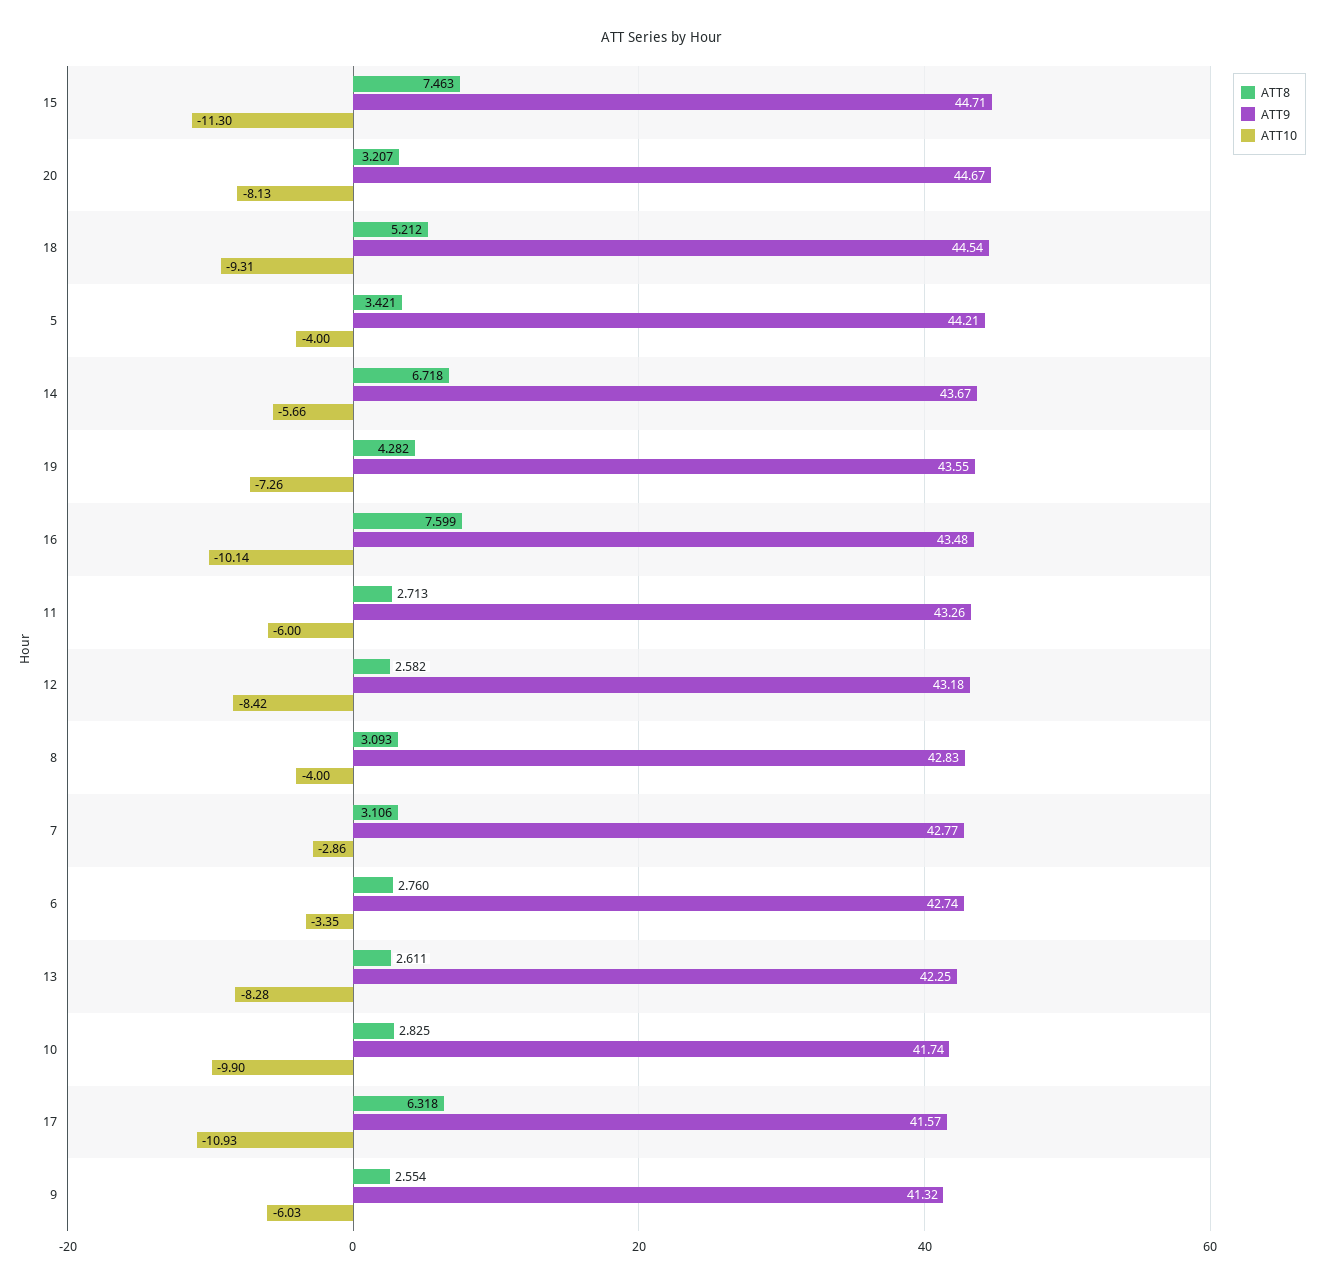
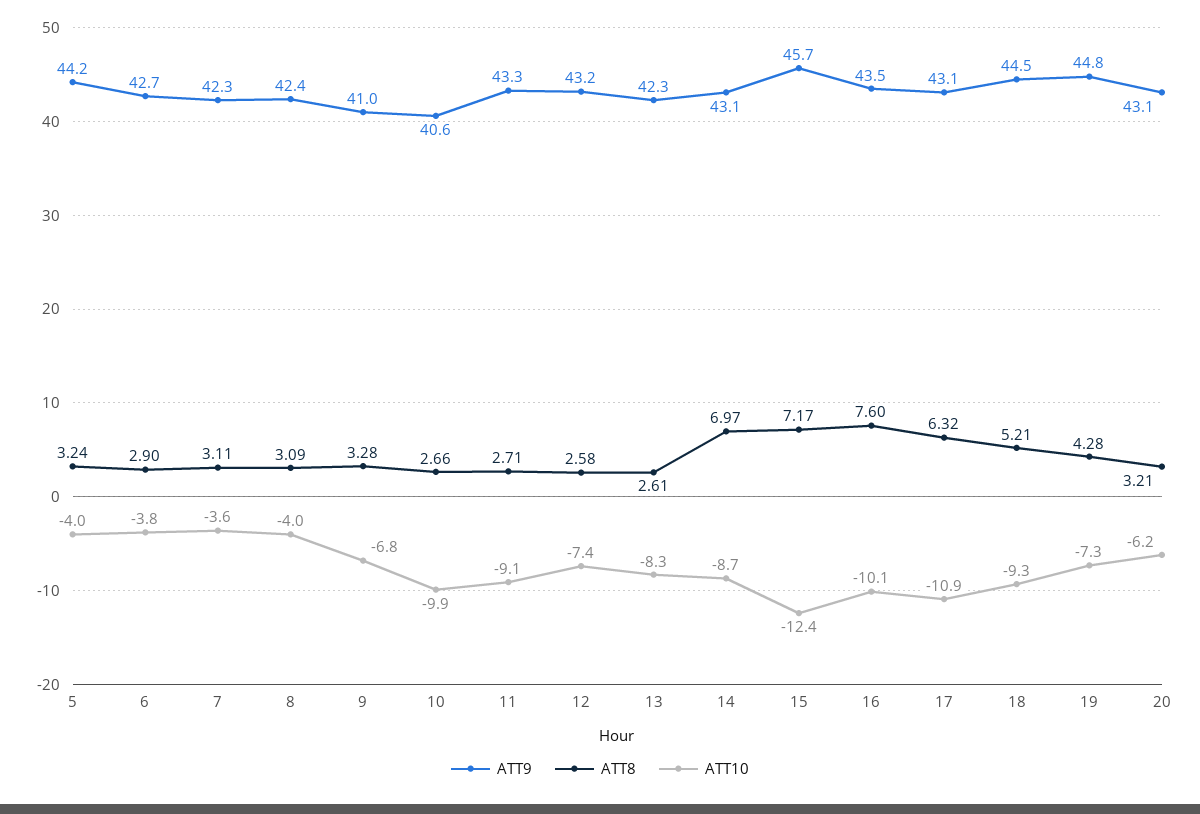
  {
    "ATT8": {
-     "15": 7.463,
+     "15": 7.17,
      "20": 3.207,
      "18": 5.212,
-     "5": 3.421,
+     "5": 3.24,
-     "14": 6.718,
+     "14": 6.97,
      "19": 4.282,
      "16": 7.599,
      "11": 2.713,
      "12": 2.582,
      "8": 3.093,
      "7": 3.106,
-     "6": 2.76,
+     "6": 2.9,
      "13": 2.611,
-     "10": 2.825,
+     "10": 2.66,
      "17": 6.318,
-     "9": 2.554
+     "9": 3.28
    },
    "ATT9": {
-     "15": 44.71,
+     "15": 45.7,
-     "20": 44.67,
+     "20": 43.1,
      "18": 44.54,
      "5": 44.21,
-     "14": 43.67,
+     "14": 43.1,
-     "19": 43.55,
+     "19": 44.8,
      "16": 43.48,
      "11": 43.26,
      "12": 43.18,
-     "8": 42.83,
+     "8": 42.4,
-     "7": 42.77,
+     "7": 42.3,
      "6": 42.74,
      "13": 42.25,
-     "10": 41.74,
+     "10": 40.6,
-     "17": 41.57,
+     "17": 43.1,
-     "9": 41.32
+     "9": 41
    },
    "ATT10": {
-     "15": -11.3,
+     "15": -12.4,
-     "20": -8.13,
+     "20": -6.2,
      "18": -9.31,
      "5": -4,
-     "14": -5.66,
+     "14": -8.7,
      "19": -7.26,
      "16": -10.14,
-     "11": -6,
+     "11": -9.1,
-     "12": -8.42,
+     "12": -7.4,
      "8": -4,
-     "7": -2.86,
+     "7": -3.6,
-     "6": -3.35,
+     "6": -3.8,
      "13": -8.28,
      "10": -9.9,
      "17": -10.93,
-     "9": -6.03
+     "9": -6.8
    }
  }

